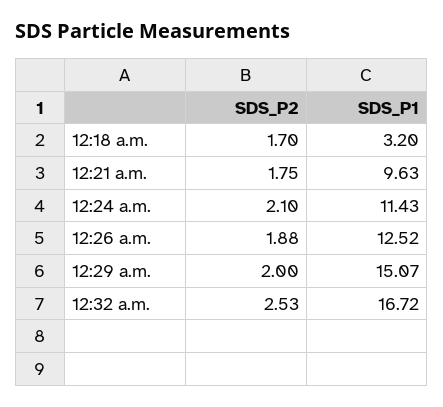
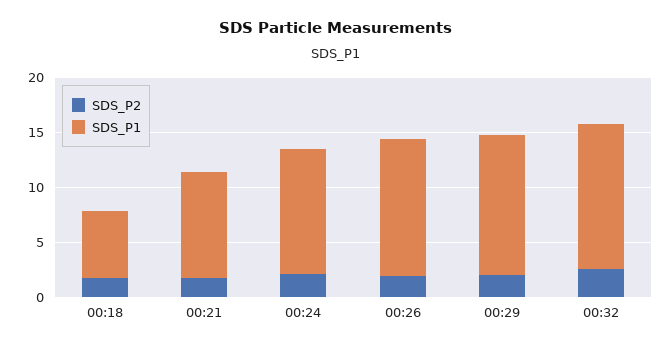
  {
    "SDS_P2": {
      "12:18 a.m.": 1.7,
      "12:21 a.m.": 1.75,
      "12:24 a.m.": 2.1,
      "12:26 a.m.": 1.88,
      "12:29 a.m.": 2,
      "12:32 a.m.": 2.53
    },
    "SDS_P1": {
-     "12:18 a.m.": 3.2,
+     "12:18 a.m.": 6,
      "12:21 a.m.": 9.63,
      "12:24 a.m.": 11.43,
      "12:26 a.m.": 12.52,
-     "12:29 a.m.": 15.07,
+     "12:29 a.m.": 13,
-     "12:32 a.m.": 16.72
+     "12:32 a.m.": 13
    }
  }

